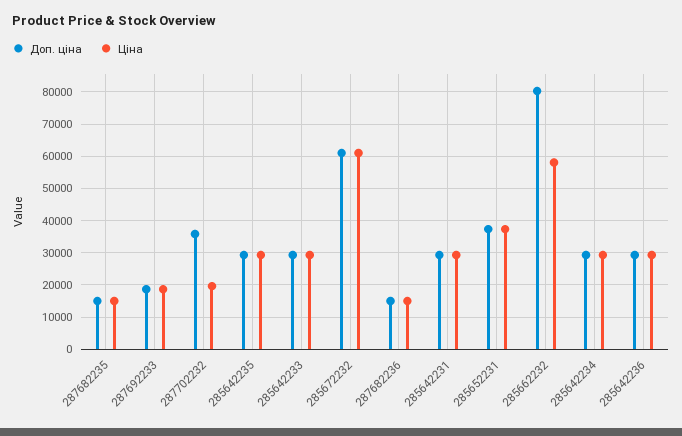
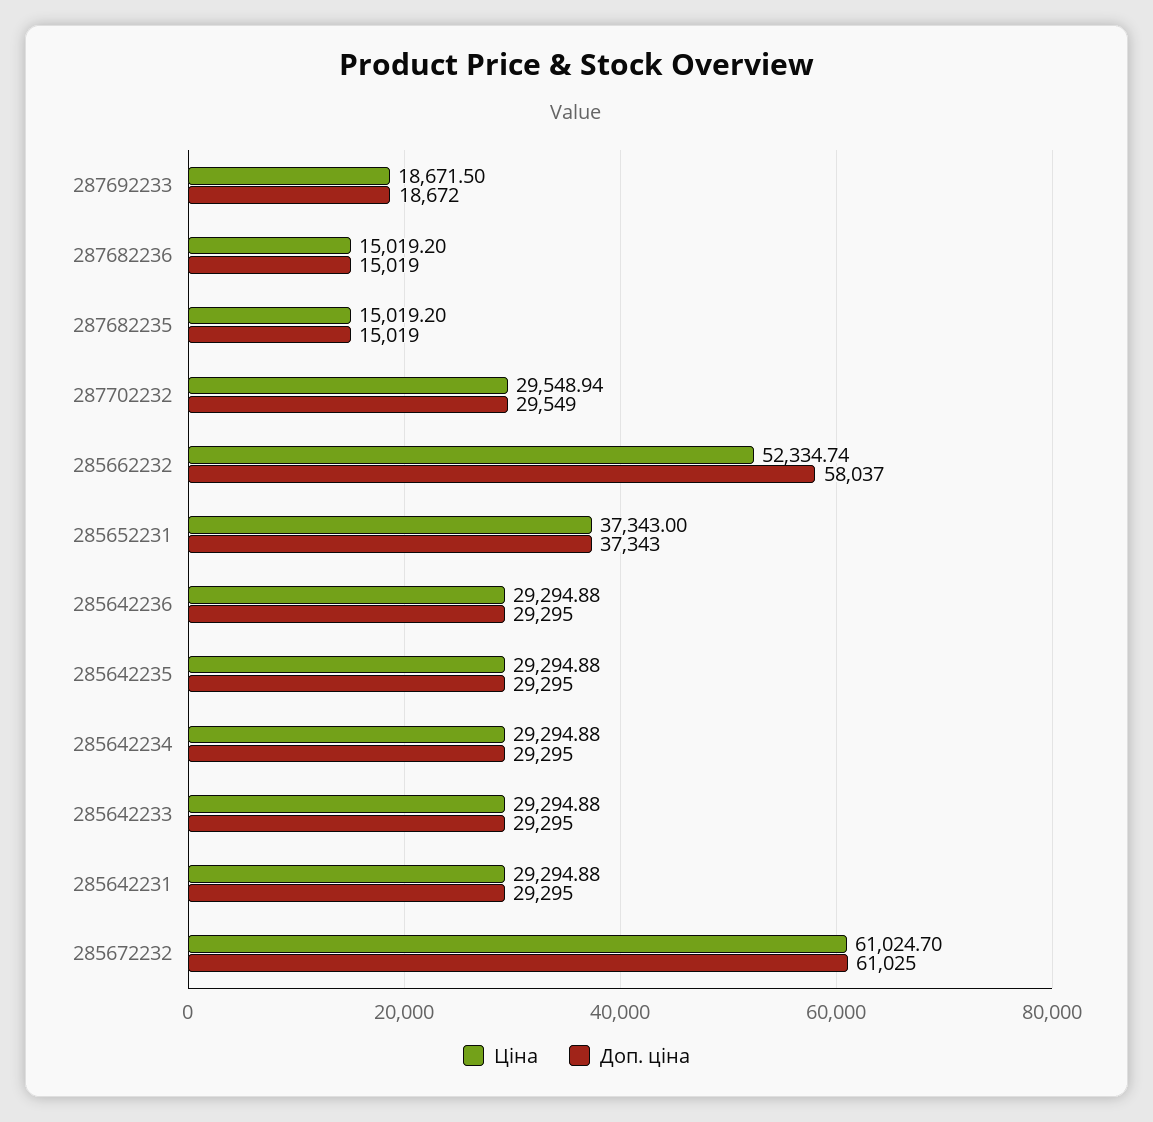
  {
    "Доп. ціна": {
      "287682235": 15019,
      "287692233": 18672,
-     "287702232": 36000,
+     "287702232": 29549,
      "285642235": 29295,
      "285642233": 29295,
      "285672232": 61025,
      "287682236": 15019,
      "285642231": 29295,
      "285652231": 37343,
-     "285662232": 80000,
+     "285662232": 58037,
      "285642234": 29295,
      "285642236": 29295
    },
    "Ціна": {
      "287682235": 15019.2,
      "287692233": 18671.5,
-     "287702232": 20000,
+     "287702232": 29548.94,
      "285642235": 29294.88,
      "285642233": 29294.88,
      "285672232": 61024.7,
      "287682236": 15019.2,
      "285642231": 29294.88,
      "285652231": 37343,
-     "285662232": 58000,
+     "285662232": 52334.74,
      "285642234": 29294.88,
      "285642236": 29294.88
    }
  }

